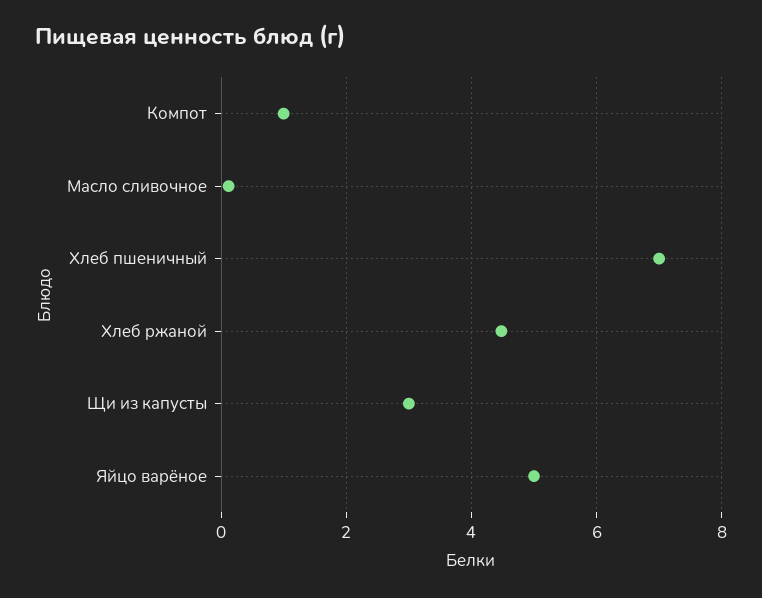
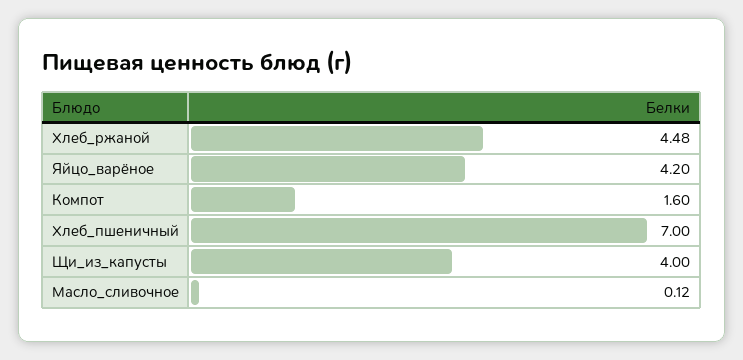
  {
-   "Компот": 1,
+   "Компот": 1.6,
    "Масло сливочное": 0.12,
    "Хлеб пшеничный": 7,
    "Хлеб ржаной": 4.48,
-   "Щи из капусты": 3,
+   "Щи из капусты": 4,
-   "Яйцо варёное": 5
+   "Яйцо варёное": 4.2
  }

